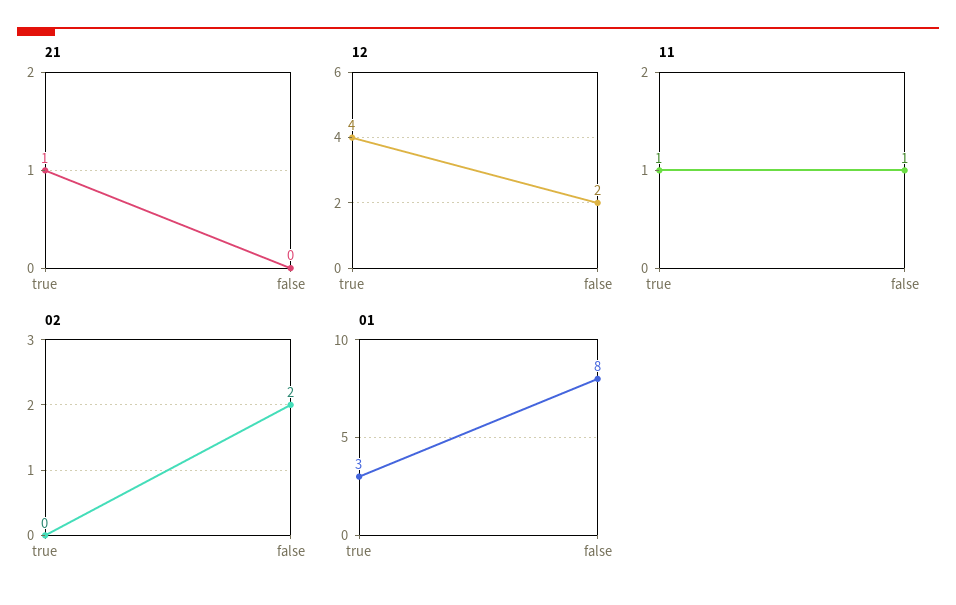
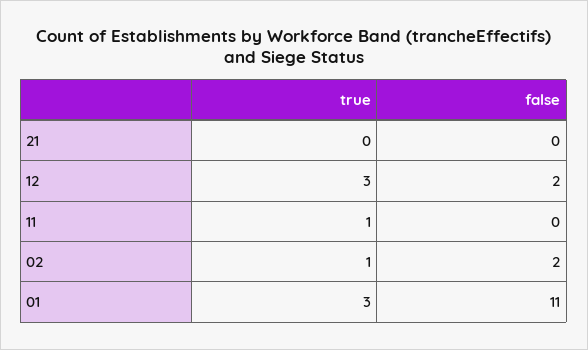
  {
    "21": {
-     "true": 1,
+     "true": 0,
      "false": 0
    },
    "12": {
-     "true": 4,
+     "true": 3,
      "false": 2
    },
    "11": {
      "true": 1,
-     "false": 1
+     "false": 0
    },
    "02": {
-     "true": 0,
+     "true": 1,
      "false": 2
    },
    "01": {
      "true": 3,
-     "false": 8
+     "false": 11
    }
  }

